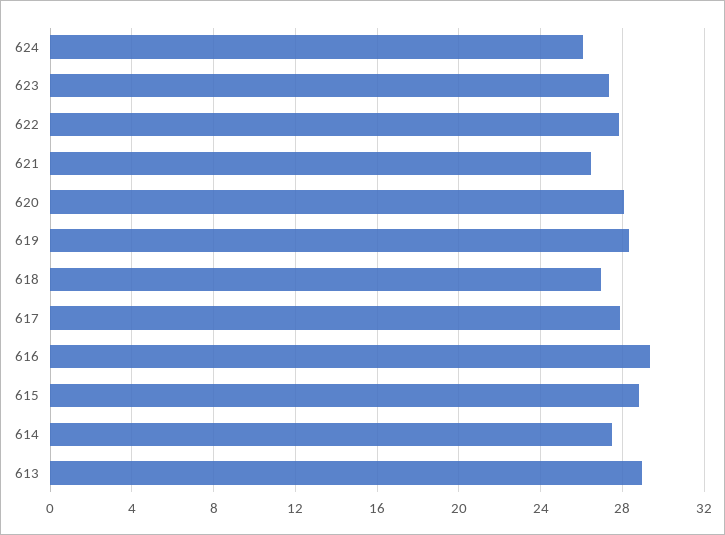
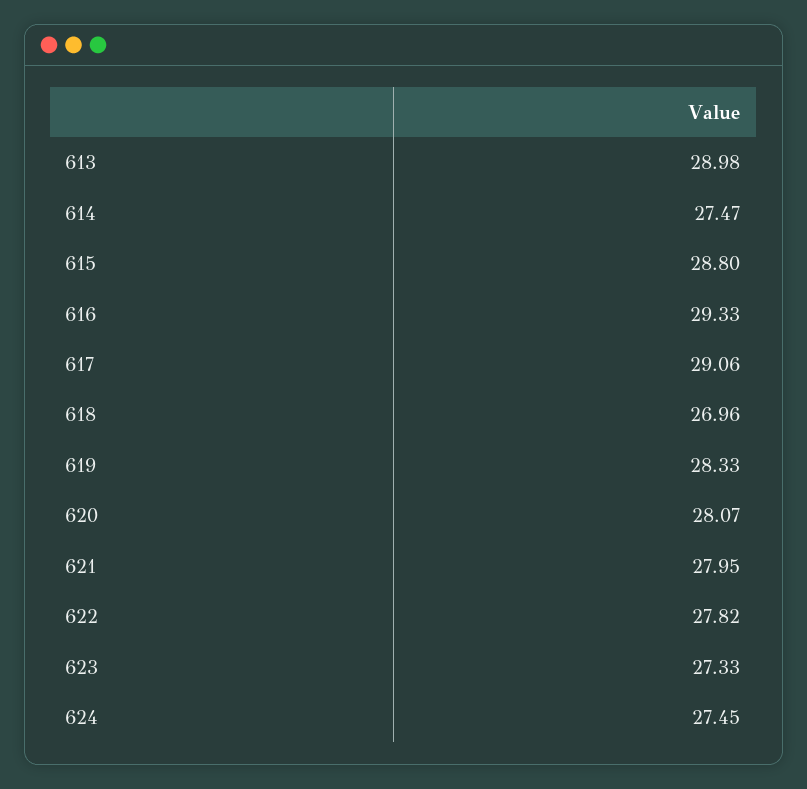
  {
-   "624": 26,
+   "624": 27.45,
    "623": 27.33,
    "622": 27.82,
-   "621": 26.5,
+   "621": 27.95,
    "620": 28.07,
    "619": 28.33,
    "618": 26.96,
-   "617": 28,
+   "617": 29.06,
    "616": 29.33,
    "615": 28.8,
    "614": 27.47,
    "613": 28.98
  }

